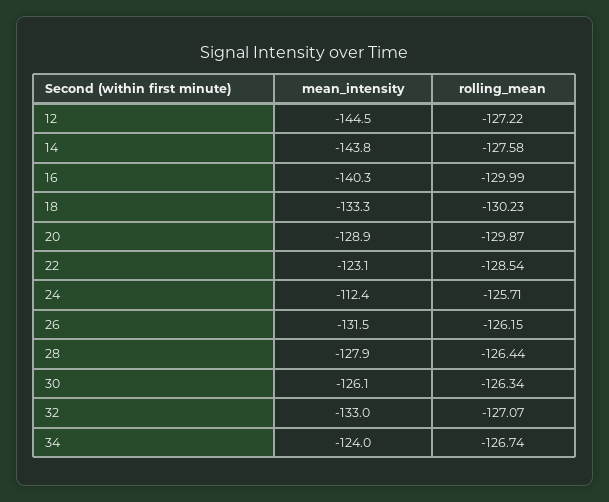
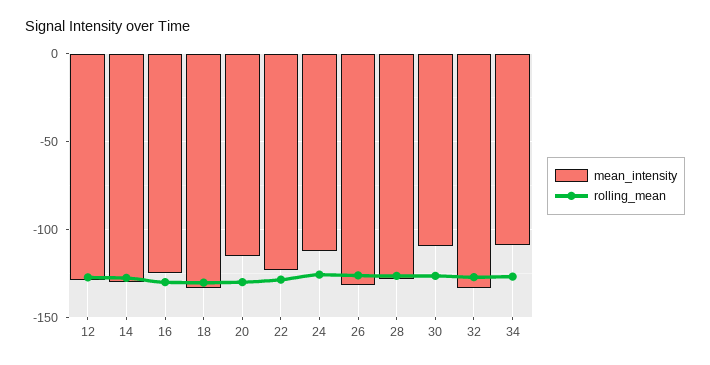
  {
    "mean_intensity": {
-     "12": -144.5,
+     "12": -130,
-     "14": -143.8,
+     "14": -130,
-     "16": -140.3,
+     "16": -125,
      "18": -133.3,
-     "20": -128.9,
+     "20": -115,
      "22": -123.1,
      "24": -112.4,
      "26": -131.5,
      "28": -127.9,
-     "30": -126.1,
+     "30": -110,
      "32": -133,
-     "34": -124
+     "34": -110
    },
    "rolling_mean": {
      "12": -127.22,
      "14": -127.58,
      "16": -129.99,
      "18": -130.23,
      "20": -129.87,
      "22": -128.54,
      "24": -125.71,
      "26": -126.15,
      "28": -126.44,
      "30": -126.34,
      "32": -127.07,
      "34": -126.74
    }
  }

